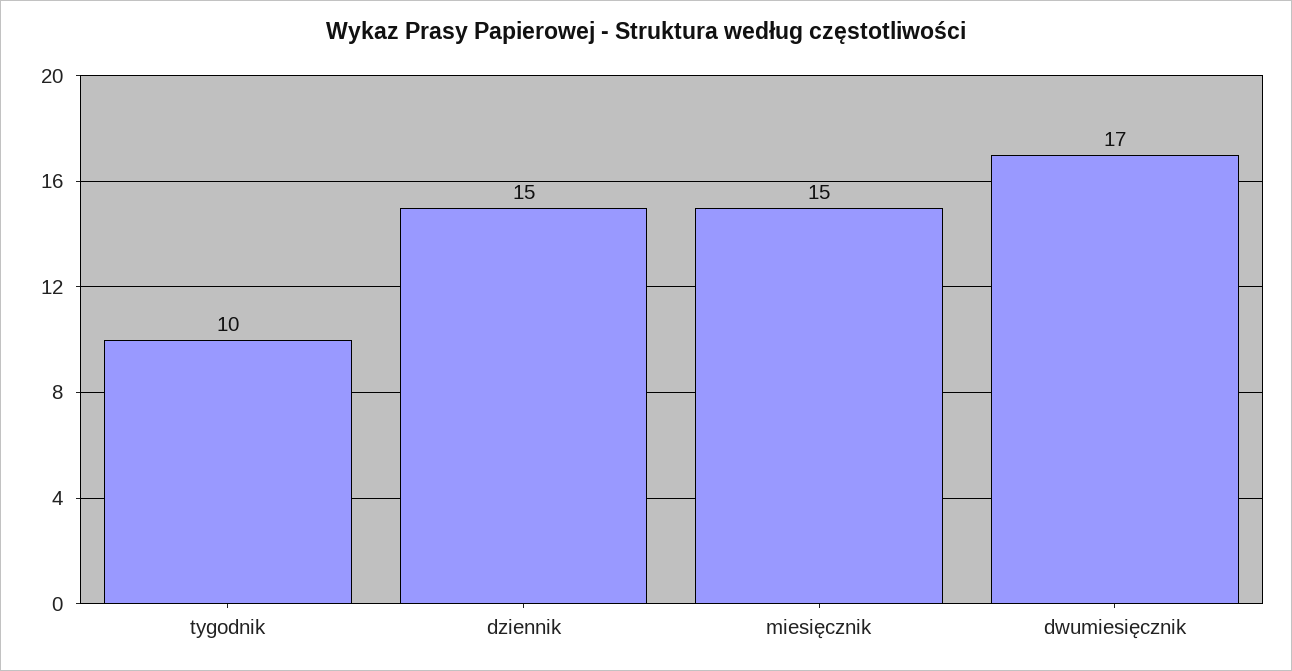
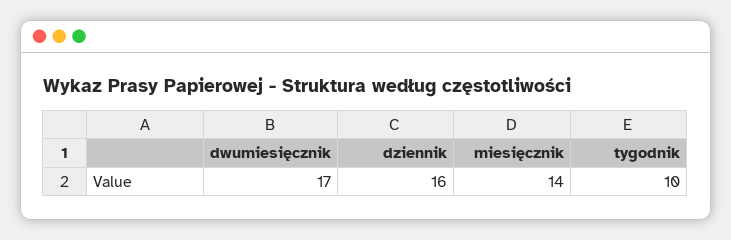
  {
    "tygodnik": 10,
-   "dziennik": 15,
+   "dziennik": 16,
-   "miesięcznik": 15,
+   "miesięcznik": 14,
    "dwumiesięcznik": 17
  }

